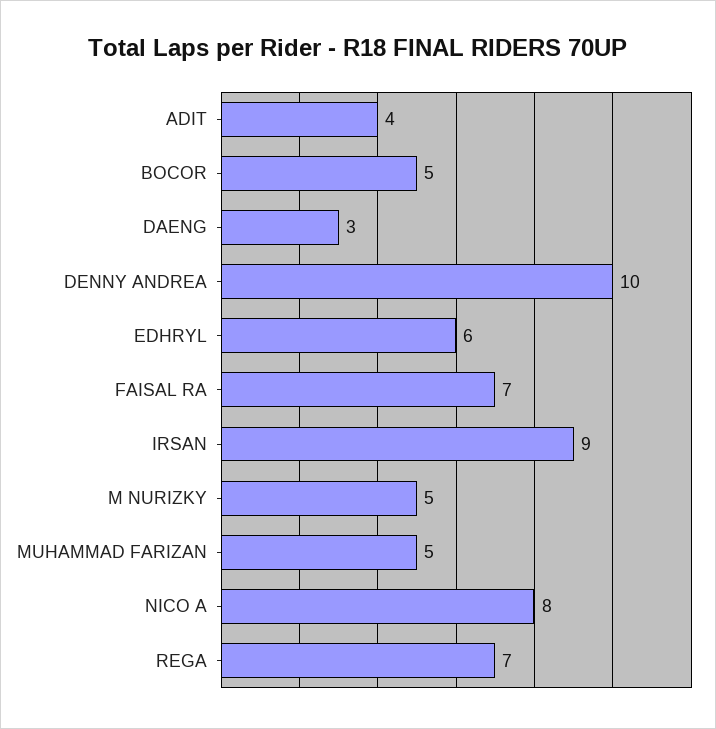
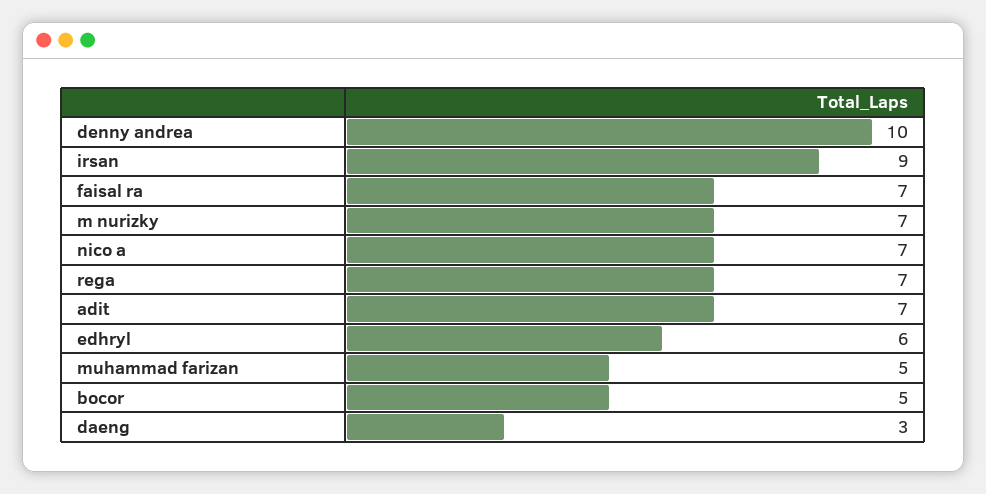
  {
-   "ADIT": 4,
+   "ADIT": 7,
    "BOCOR": 5,
    "DAENG": 3,
    "DENNY ANDREA": 10,
    "EDHRYL": 6,
    "FAISAL RA": 7,
    "IRSAN": 9,
-   "M NURIZKY": 5,
+   "M NURIZKY": 7,
    "MUHAMMAD FARIZAN": 5,
-   "NICO A": 8,
+   "NICO A": 7,
    "REGA": 7
  }

